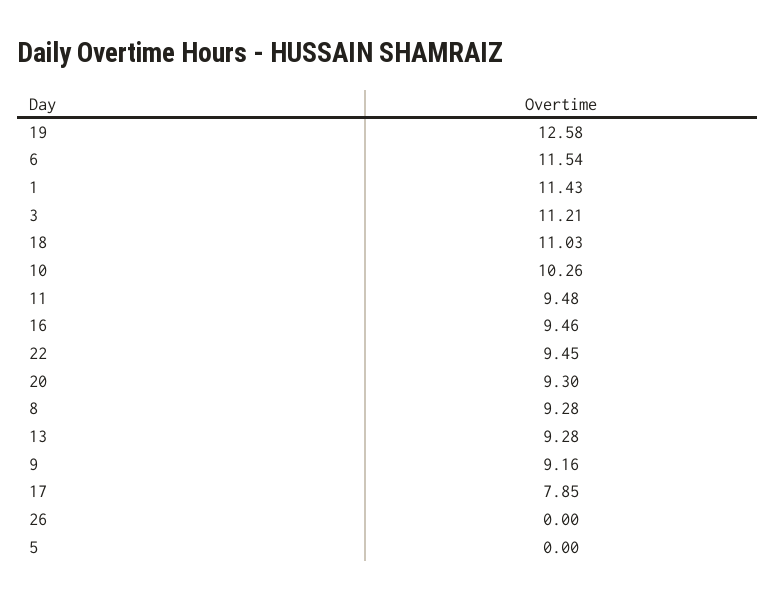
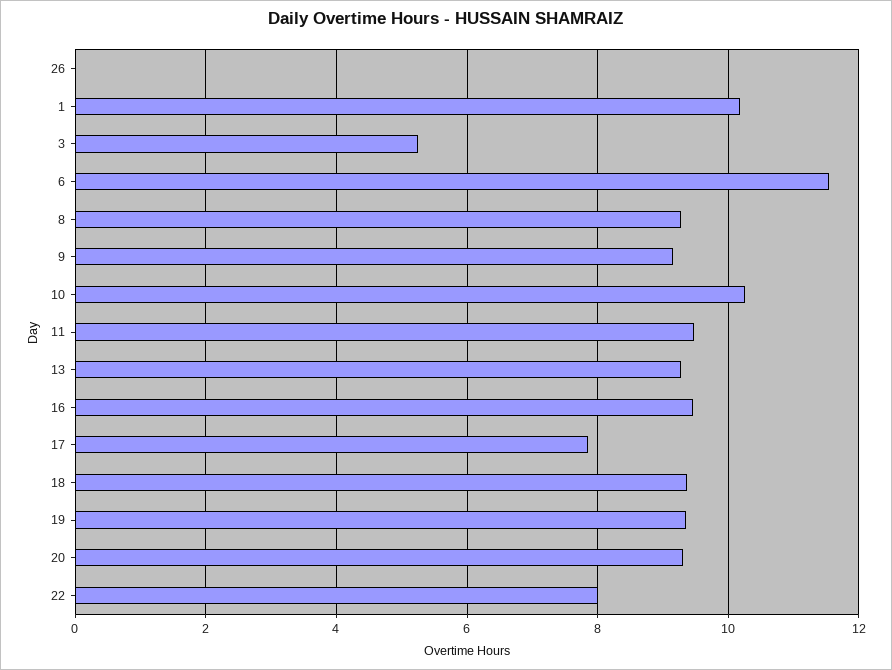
  {
-   "19": 12.58,
+   "19": 9.4,
    "6": 11.54,
-   "1": 11.43,
+   "1": 10.2,
-   "3": 11.21,
+   "3": 5.2,
-   "18": 11.03,
+   "18": 9.4,
    "10": 10.26,
    "11": 9.48,
    "16": 9.46,
-   "22": 9.45,
+   "22": 8,
    "20": 9.3,
    "8": 9.28,
    "13": 9.28,
    "9": 9.16,
    "17": 7.85,
-   "26": 0,
+   "26": 0
-   "5": 0
  }

